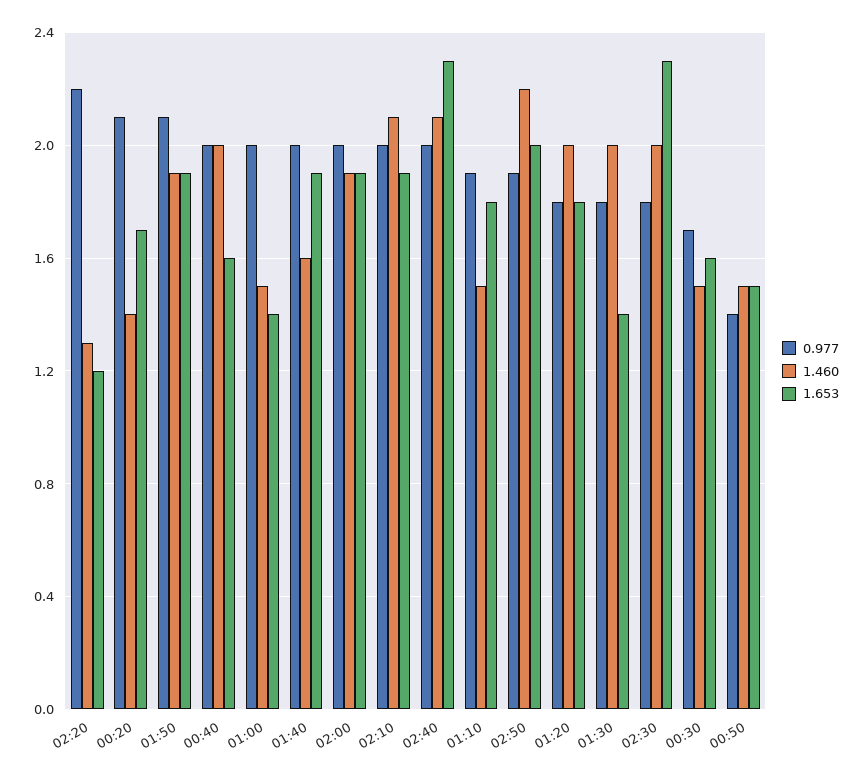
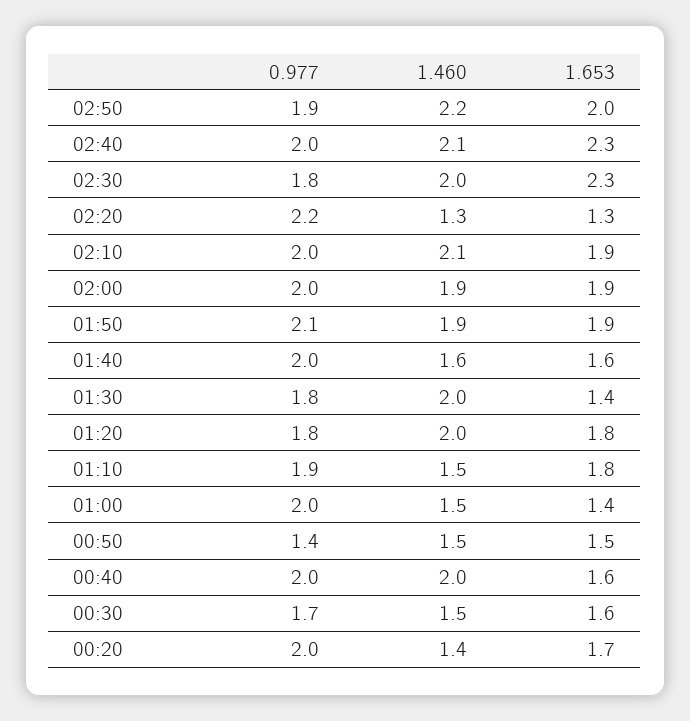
  {
    "0.977": {
      "02:20": 2.2,
-     "00:20": 2.1,
+     "00:20": 2,
      "01:50": 2.1,
      "00:40": 2,
      "01:00": 2,
      "01:40": 2,
      "02:00": 2,
      "02:10": 2,
      "02:40": 2,
      "01:10": 1.9,
      "02:50": 1.9,
      "01:20": 1.8,
      "01:30": 1.8,
      "02:30": 1.8,
      "00:30": 1.7,
      "00:50": 1.4
    },
    "1.460": {
      "02:20": 1.3,
      "00:20": 1.4,
      "01:50": 1.9,
      "00:40": 2,
      "01:00": 1.5,
      "01:40": 1.6,
      "02:00": 1.9,
      "02:10": 2.1,
      "02:40": 2.1,
      "01:10": 1.5,
      "02:50": 2.2,
      "01:20": 2,
      "01:30": 2,
      "02:30": 2,
      "00:30": 1.5,
      "00:50": 1.5
    },
    "1.653": {
-     "02:20": 1.2,
+     "02:20": 1.3,
      "00:20": 1.7,
      "01:50": 1.9,
      "00:40": 1.6,
      "01:00": 1.4,
-     "01:40": 1.9,
+     "01:40": 1.6,
      "02:00": 1.9,
      "02:10": 1.9,
      "02:40": 2.3,
      "01:10": 1.8,
      "02:50": 2,
      "01:20": 1.8,
      "01:30": 1.4,
      "02:30": 2.3,
      "00:30": 1.6,
      "00:50": 1.5
    }
  }

